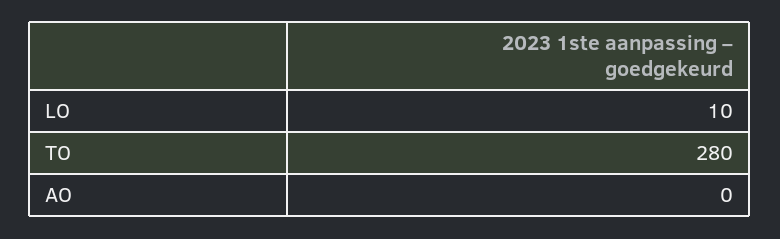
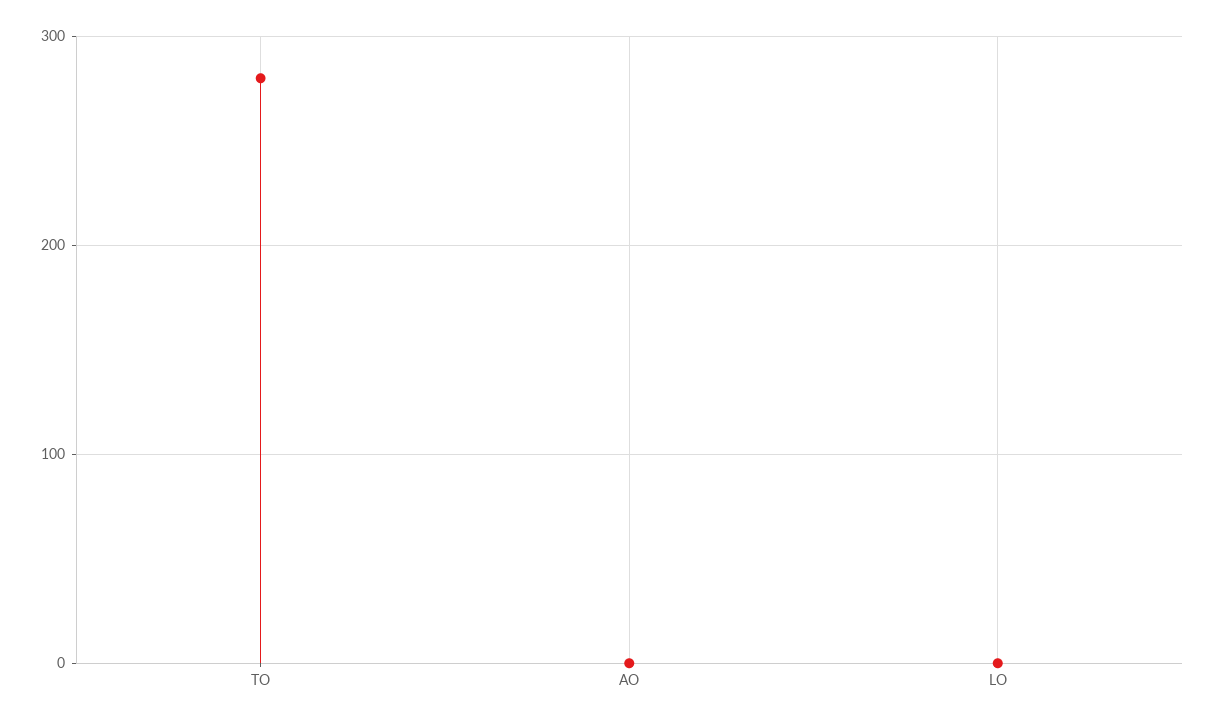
  {
-   "LO": 10,
+   "LO": 0,
    "TO": 280,
    "AO": 0
  }

